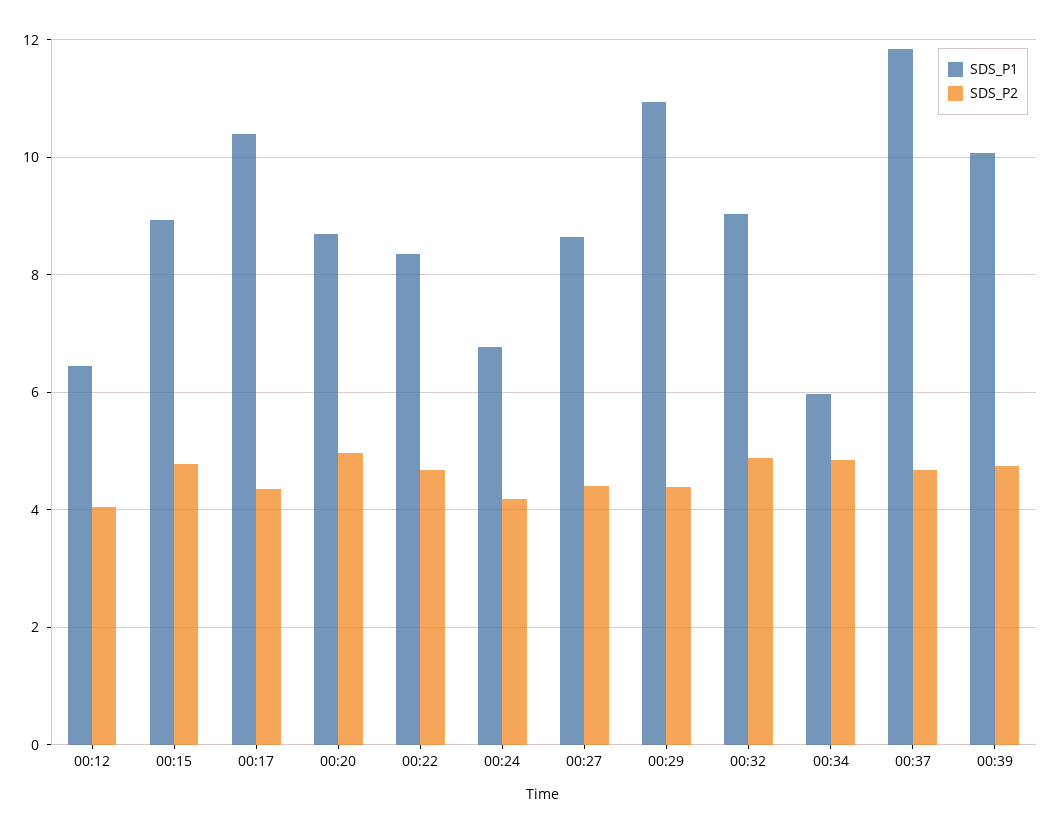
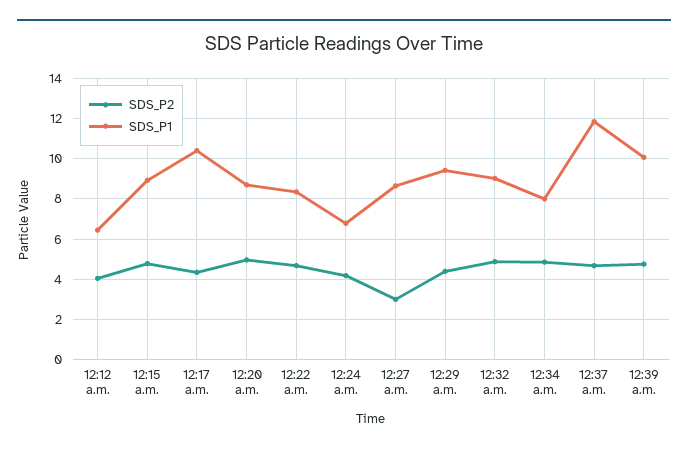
  {
    "SDS_P1": {
      "00:12": 6.4,
      "00:15": 9,
      "00:17": 10.4,
      "00:20": 8.8,
      "00:22": 8.4,
      "00:24": 6.8,
      "00:27": 8.6,
-     "00:29": 11,
+     "00:29": 9.5,
      "00:32": 9,
-     "00:34": 6,
+     "00:34": 8,
      "00:37": 11.8,
      "00:39": 10
    },
    "SDS_P2": {
      "00:12": 4,
      "00:15": 4.8,
      "00:17": 4.4,
      "00:20": 5,
      "00:22": 4.6,
      "00:24": 4.2,
-     "00:27": 4.4,
+     "00:27": 3,
      "00:29": 4.4,
      "00:32": 4.8,
      "00:34": 4.8,
      "00:37": 4.6,
      "00:39": 4.8
    }
  }

